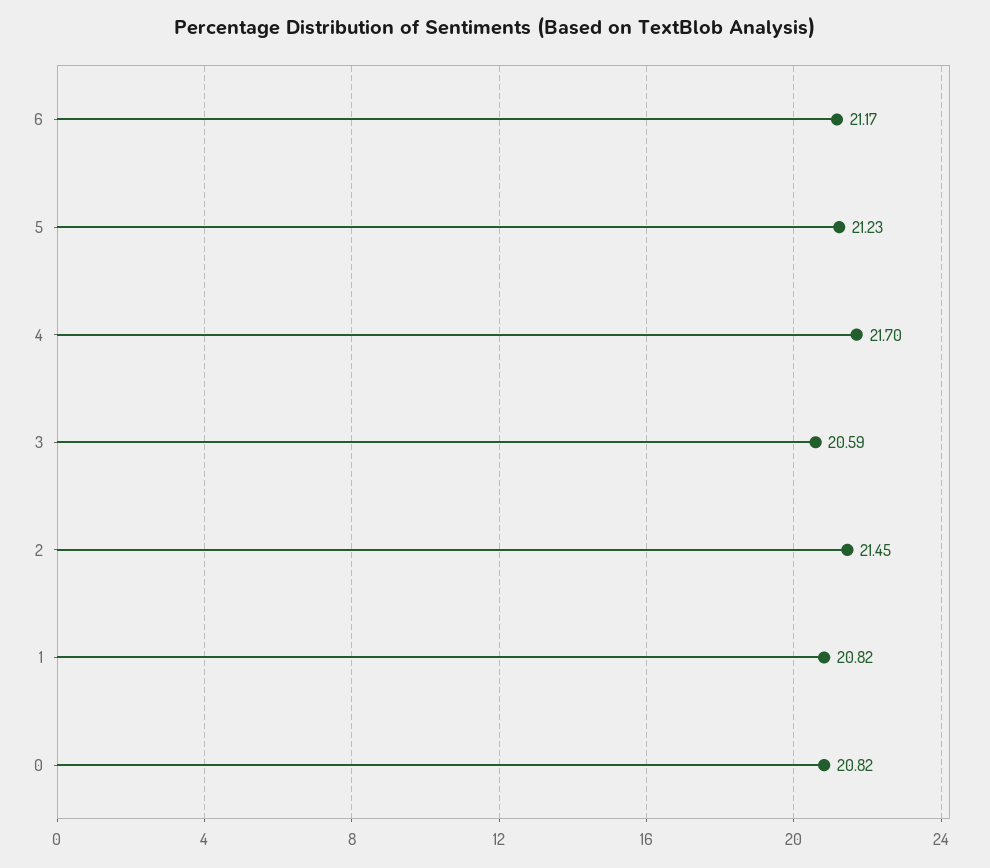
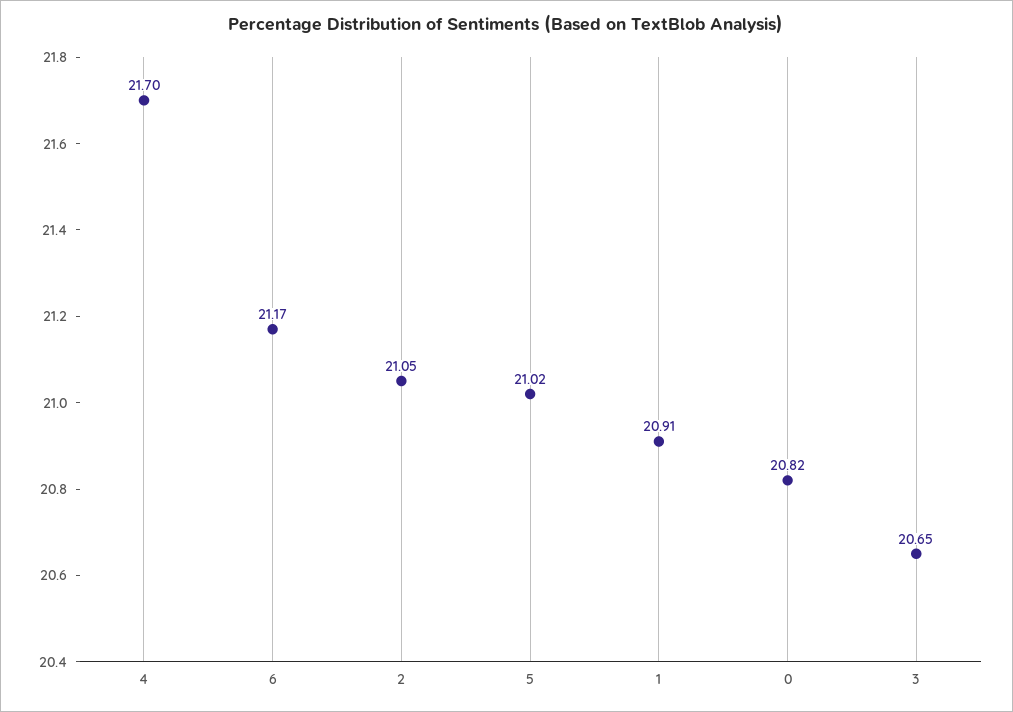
  {
    "6": 21.17,
-   "5": 21.23,
+   "5": 21.02,
    "4": 21.7,
-   "3": 20.59,
+   "3": 20.65,
-   "2": 21.45,
+   "2": 21.05,
-   "1": 20.82,
+   "1": 20.91,
    "0": 20.82
  }

